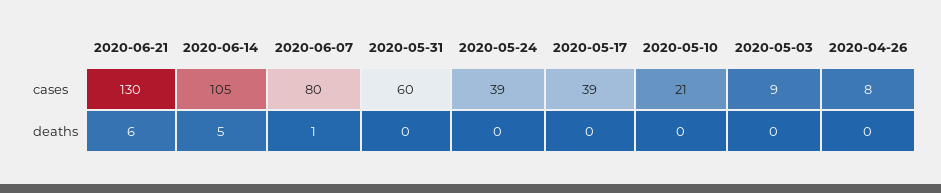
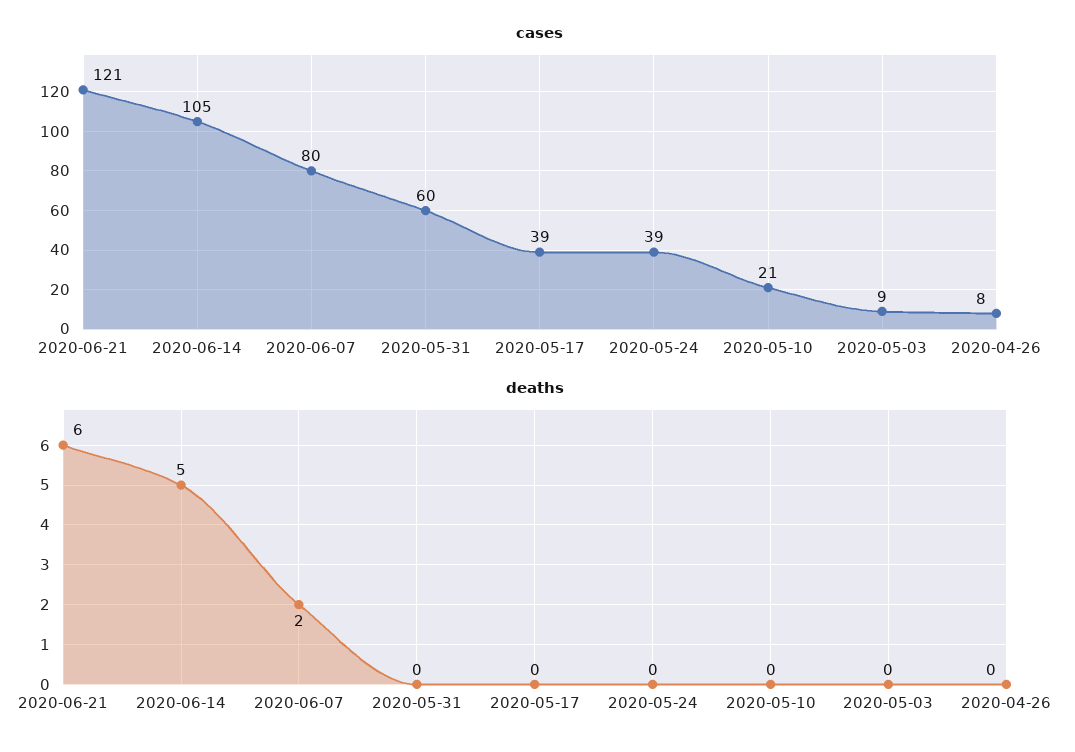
  {
    "cases": {
-     "2020-06-21": 130,
+     "2020-06-21": 121,
      "2020-06-14": 105,
      "2020-06-07": 80,
      "2020-05-31": 60,
      "2020-05-24": 39,
      "2020-05-17": 39,
      "2020-05-10": 21,
      "2020-05-03": 9,
      "2020-04-26": 8
    },
    "deaths": {
      "2020-06-21": 6,
      "2020-06-14": 5,
-     "2020-06-07": 1,
+     "2020-06-07": 2,
      "2020-05-31": 0,
      "2020-05-24": 0,
      "2020-05-17": 0,
      "2020-05-10": 0,
      "2020-05-03": 0,
      "2020-04-26": 0
    }
  }

